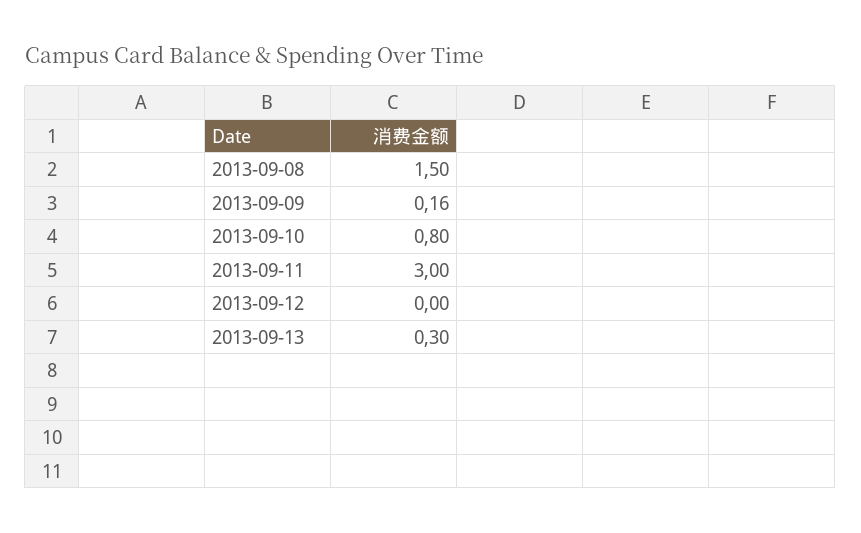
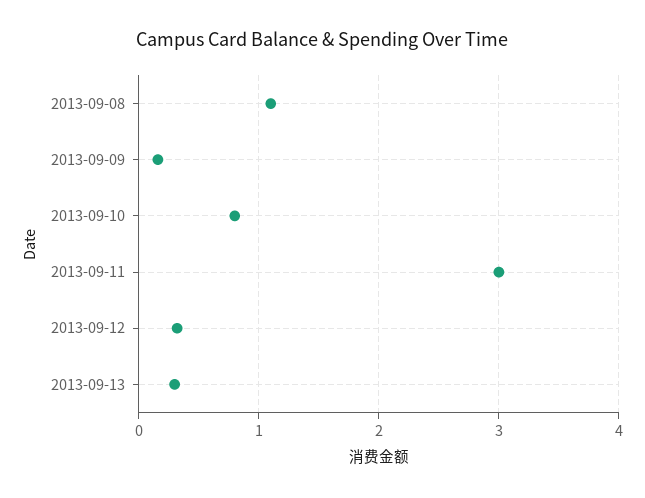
  {
-   "2013-09-08": 1.5,
+   "2013-09-08": 1.1,
    "2013-09-09": 0.16,
    "2013-09-10": 0.8,
    "2013-09-11": 3,
-   "2013-09-12": 0,
+   "2013-09-12": 0.3,
    "2013-09-13": 0.3
  }

